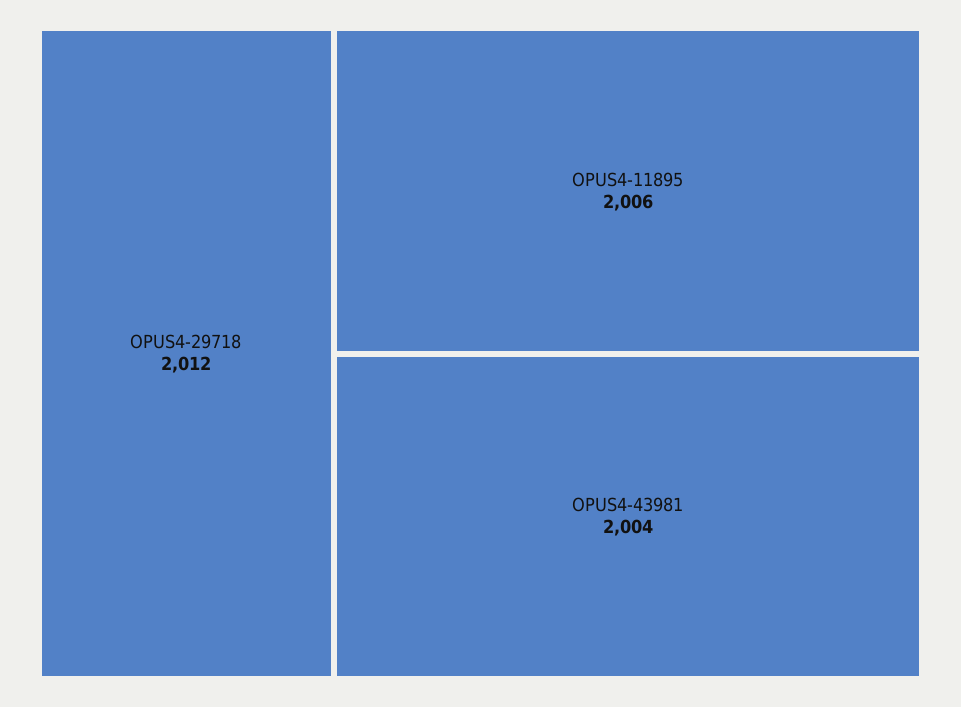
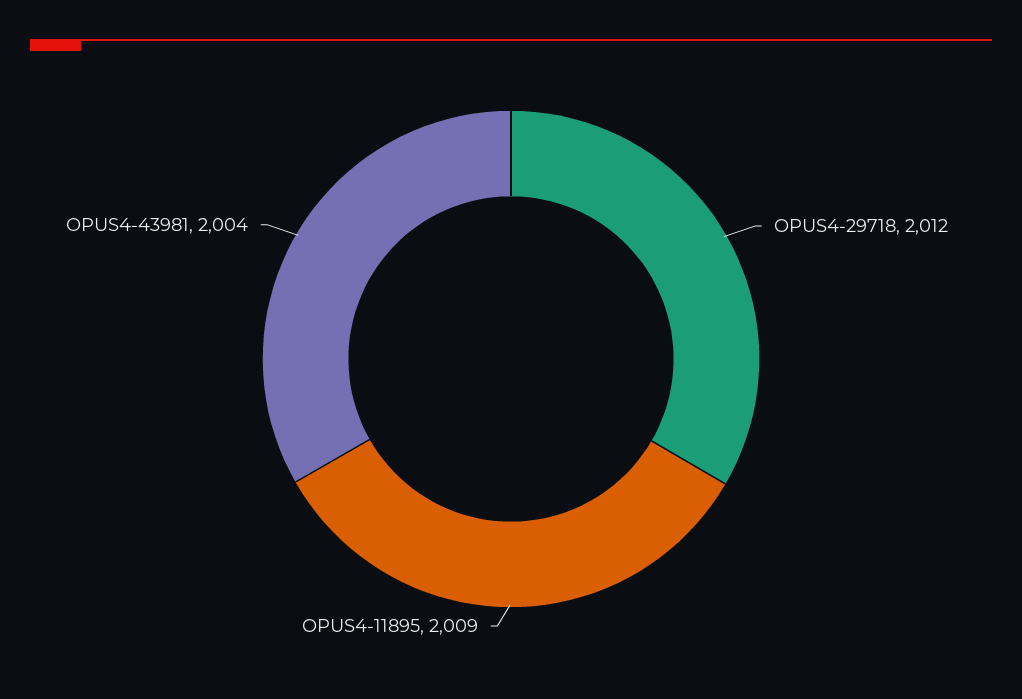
  {
    "OPUS4-29718": 2012,
-   "OPUS4-11895": 2006,
+   "OPUS4-11895": 2009,
    "OPUS4-43981": 2004
  }

